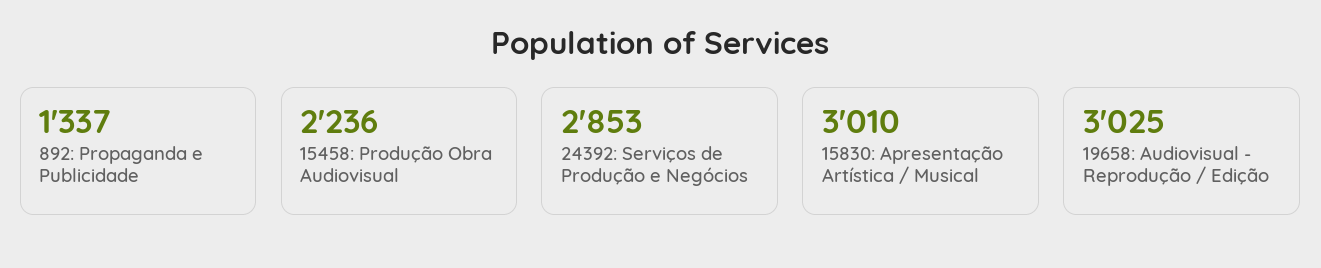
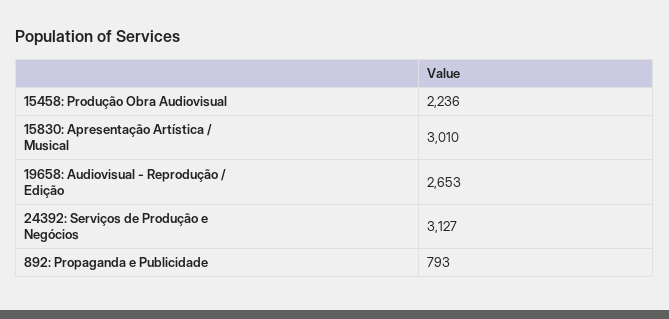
  {
-   "892: Propaganda e Publicidade": 1337,
+   "892: Propaganda e Publicidade": 793,
    "15458: Produção Obra Audiovisual": 2236,
-   "24392: Serviços de Produção e Negócios": 2853,
+   "24392: Serviços de Produção e Negócios": 3127,
    "15830: Apresentação Artística / Musical": 3010,
-   "19658: Audiovisual - Reprodução / Edição": 3025
+   "19658: Audiovisual - Reprodução / Edição": 2653
  }

